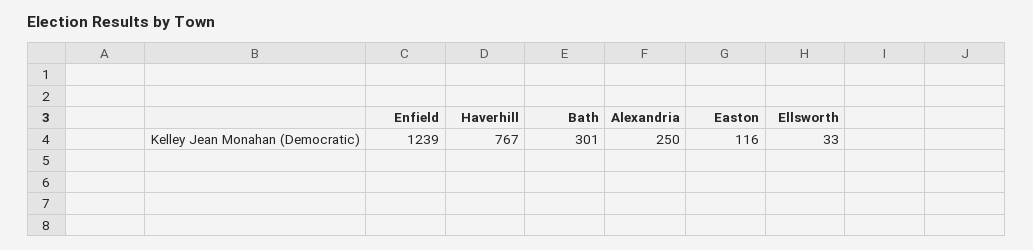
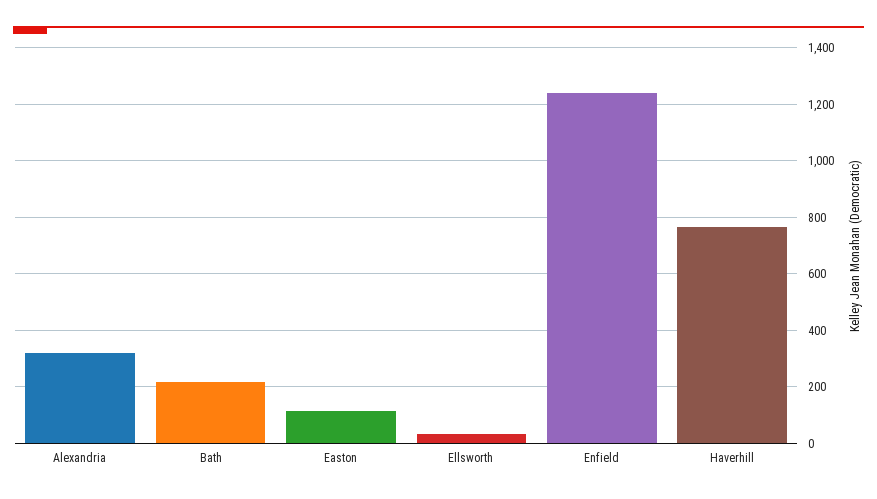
  {
    "Enfield": 1239,
    "Haverhill": 767,
-   "Bath": 301,
+   "Bath": 225,
-   "Alexandria": 250,
+   "Alexandria": 325,
    "Easton": 116,
    "Ellsworth": 33
  }

